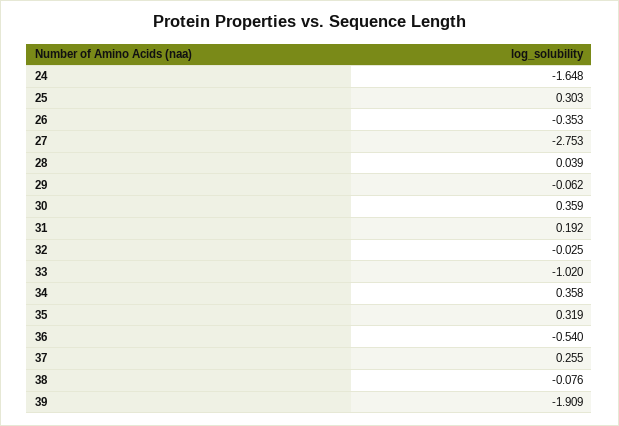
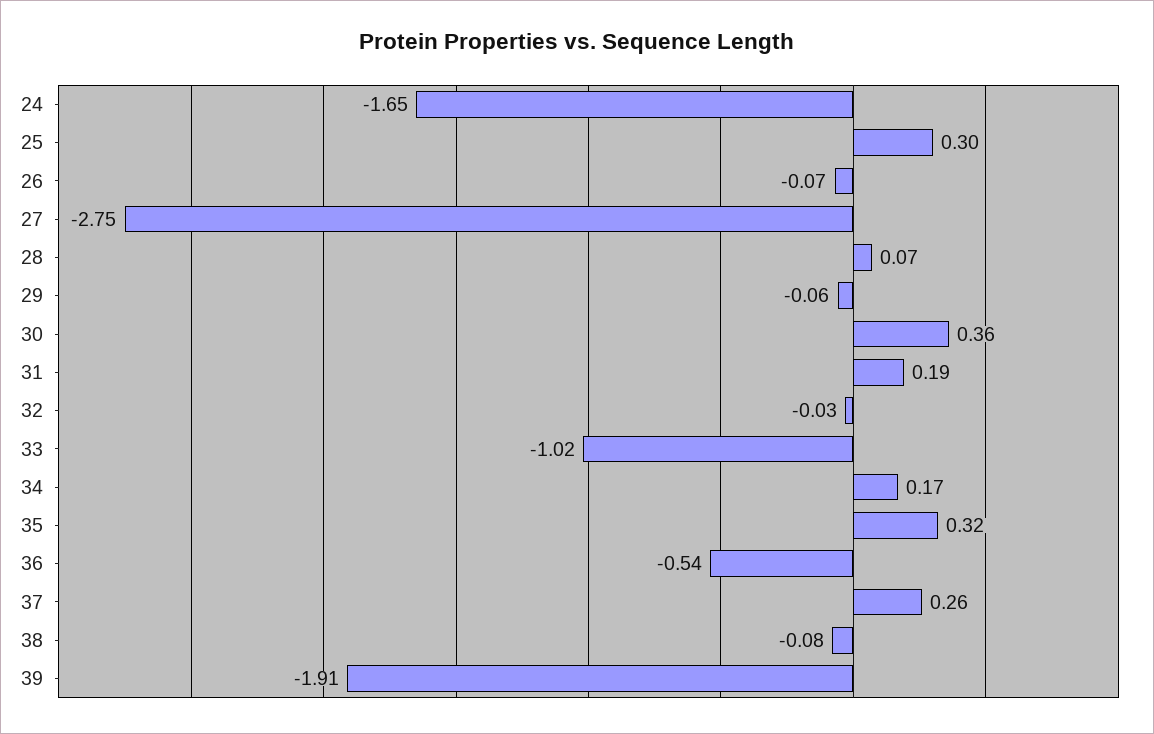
  {
    "24": -1.648,
    "25": 0.303,
-   "26": -0.353,
+   "26": -0.07,
    "27": -2.753,
-   "28": 0.039,
+   "28": 0.07,
    "29": -0.062,
    "30": 0.359,
    "31": 0.192,
    "32": -0.025,
    "33": -1.02,
-   "34": 0.358,
+   "34": 0.17,
    "35": 0.319,
    "36": -0.54,
    "37": 0.255,
    "38": -0.076,
    "39": -1.909
  }

